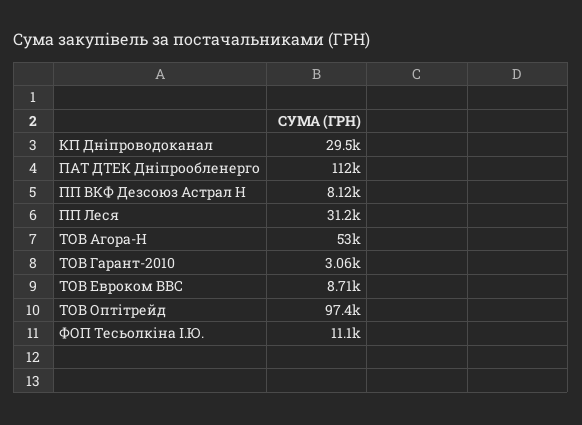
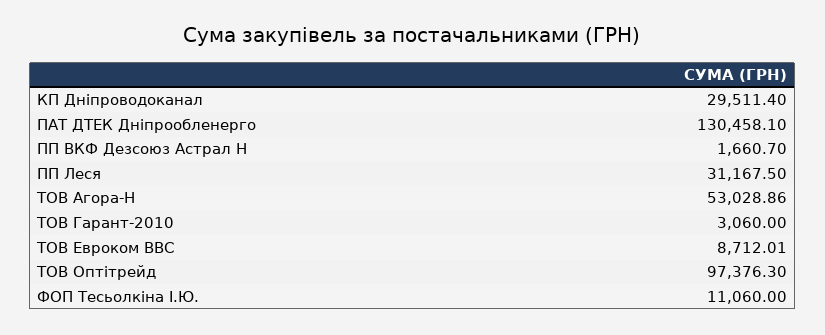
  {
    "КП Дніпроводоканал": 29511.4,
-   "ПАТ ДТЕК Дніпрообленерго": 112000,
+   "ПАТ ДТЕК Дніпрообленерго": 130458.1,
-   "ПП ВКФ Дезсоюз Астрал Н": 8120,
+   "ПП ВКФ Дезсоюз Астрал Н": 1660.7,
    "ПП Леся": 31167.5,
    "ТОВ Агора-Н": 53028.86,
    "ТОВ Гарант-2010": 3060,
    "ТОВ Евроком ВВС": 8712.01,
    "ТОВ Оптітрейд": 97376.3,
    "ФОП Тесьолкіна І.Ю.": 11060
  }

